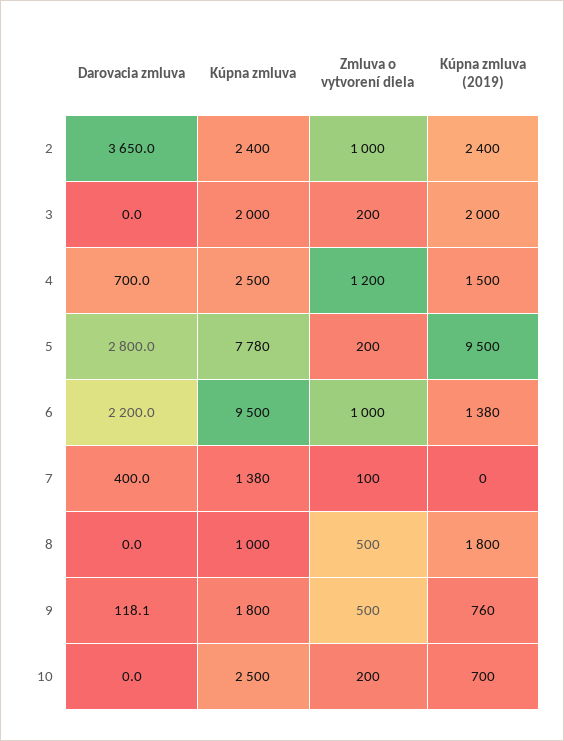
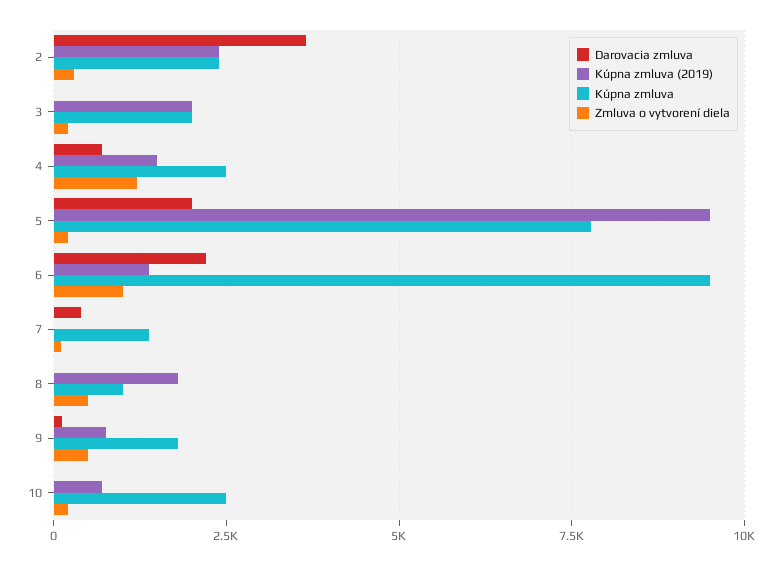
  {
    "Darovacia zmluva": {
      "2": 3650,
      "3": 0,
      "4": 700,
-     "5": 2800,
+     "5": 2000,
      "6": 2200,
      "7": 400,
      "8": 0,
      "9": 118.1,
      "10": 0
    },
    "Kúpna zmluva": {
      "2": 2400,
      "3": 2000,
      "4": 2500,
      "5": 7780,
      "6": 9500,
      "7": 1380,
      "8": 1000,
      "9": 1800,
      "10": 2500
    },
    "Zmluva o vytvorení diela": {
-     "2": 1000,
+     "2": 250,
      "3": 200,
      "4": 1200,
      "5": 200,
      "6": 1000,
      "7": 100,
      "8": 500,
      "9": 500,
      "10": 200
    },
    "Kúpna zmluva (2019)": {
      "2": 2400,
      "3": 2000,
      "4": 1500,
      "5": 9500,
      "6": 1380,
      "7": 0,
      "8": 1800,
      "9": 760,
      "10": 700
    }
  }

